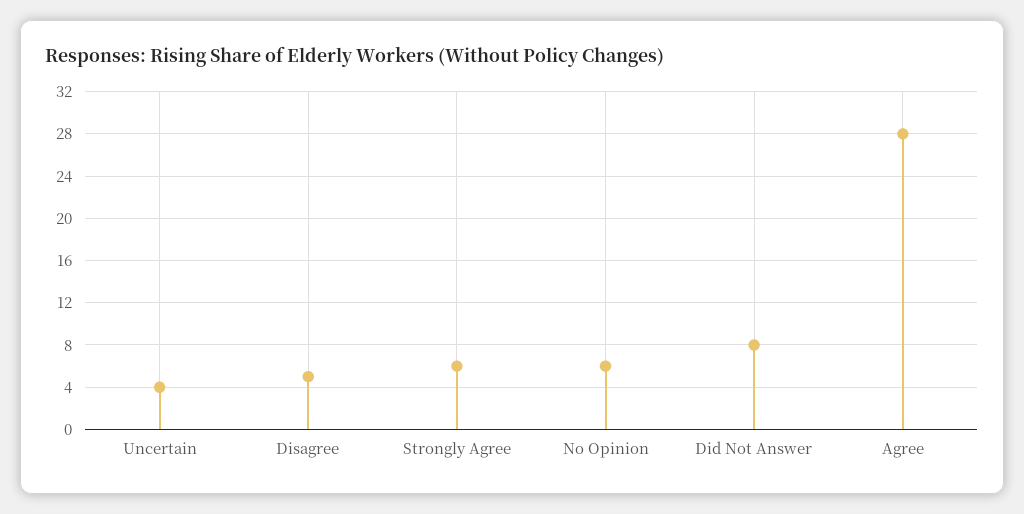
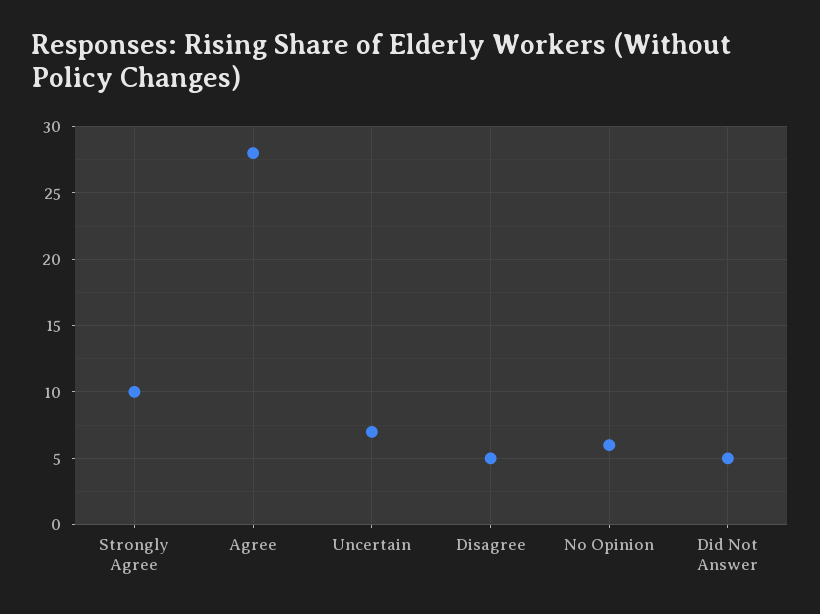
  {
-   "Uncertain": 4,
+   "Uncertain": 7,
    "Disagree": 5,
-   "Strongly Agree": 6,
+   "Strongly Agree": 10,
    "No Opinion": 6,
-   "Did Not Answer": 8,
+   "Did Not Answer": 5,
    "Agree": 28
  }

